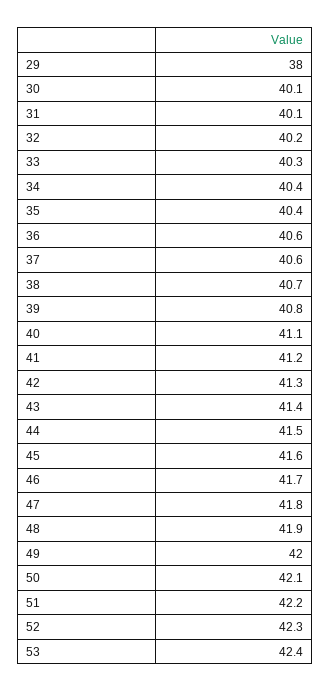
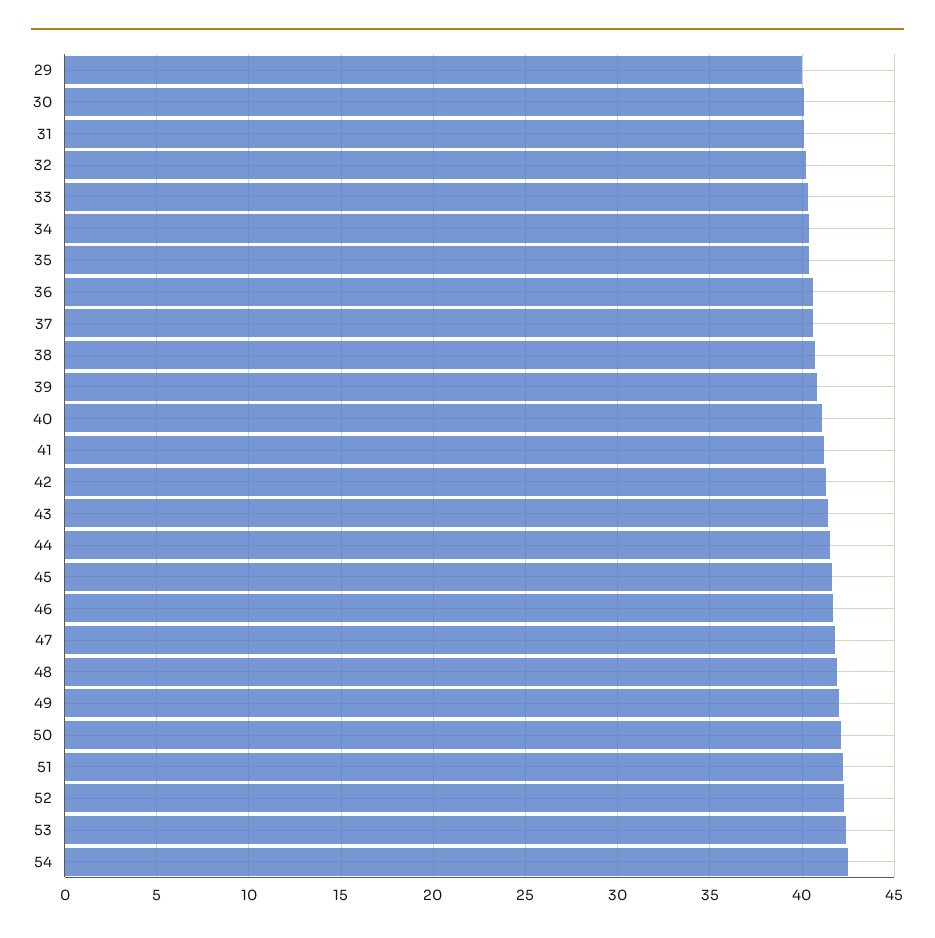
  {
-   "29": 38,
+   "29": 40,
    "30": 40.1,
    "31": 40.1,
    "32": 40.2,
    "33": 40.3,
    "34": 40.4,
    "35": 40.4,
    "36": 40.6,
    "37": 40.6,
    "38": 40.7,
    "39": 40.8,
    "40": 41.1,
    "41": 41.2,
    "42": 41.3,
    "43": 41.4,
    "44": 41.5,
    "45": 41.6,
    "46": 41.7,
    "47": 41.8,
    "48": 41.9,
    "49": 42,
    "50": 42.1,
    "51": 42.2,
    "52": 42.3,
-   "53": 42.4
+   "53": 42.4,
+   "54": 42.5
  }

